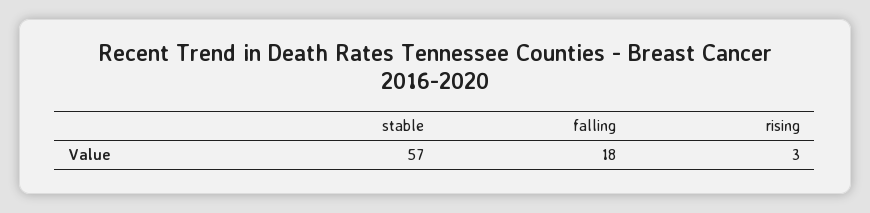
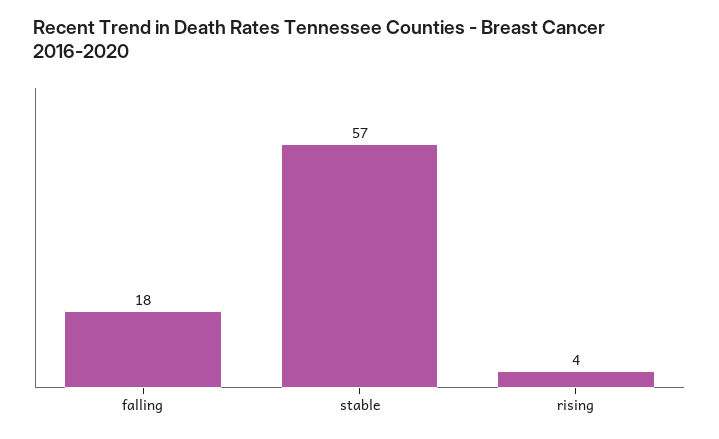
  {
    "stable": 57,
    "falling": 18,
-   "rising": 3
+   "rising": 4
  }

